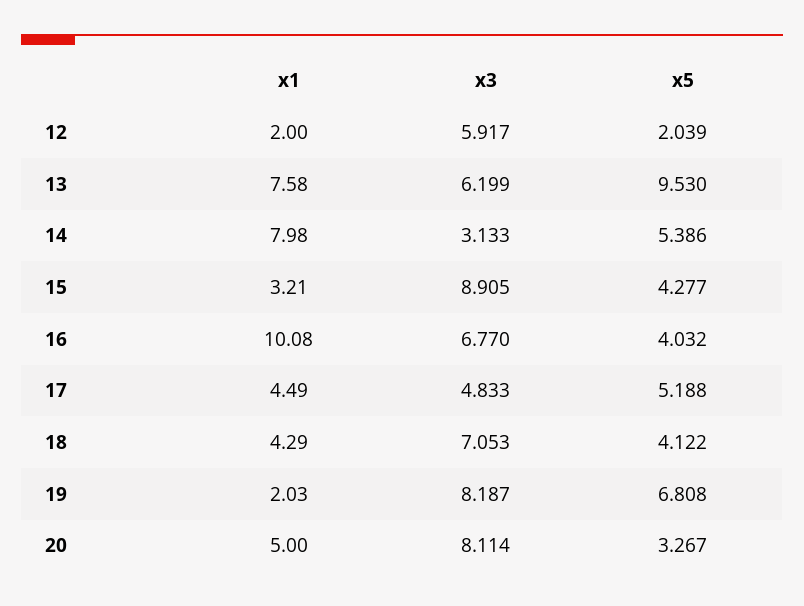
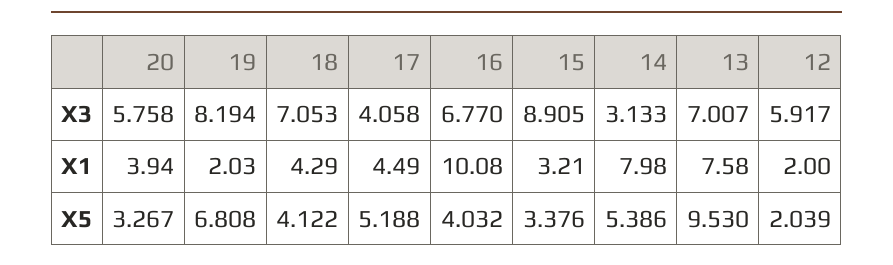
  {
    "x1": {
      "12": 2,
      "13": 7.58,
      "14": 7.98,
      "15": 3.21,
      "16": 10.08,
      "17": 4.49,
      "18": 4.29,
      "19": 2.03,
-     "20": 5
+     "20": 3.94
    },
    "x3": {
      "12": 5.917,
-     "13": 6.199,
+     "13": 7.007,
      "14": 3.133,
      "15": 8.905,
      "16": 6.77,
-     "17": 4.833,
+     "17": 4.058,
      "18": 7.053,
-     "19": 8.187,
+     "19": 8.194,
-     "20": 8.114
+     "20": 5.758
    },
    "x5": {
      "12": 2.039,
      "13": 9.53,
      "14": 5.386,
-     "15": 4.277,
+     "15": 3.376,
      "16": 4.032,
      "17": 5.188,
      "18": 4.122,
      "19": 6.808,
      "20": 3.267
    }
  }

